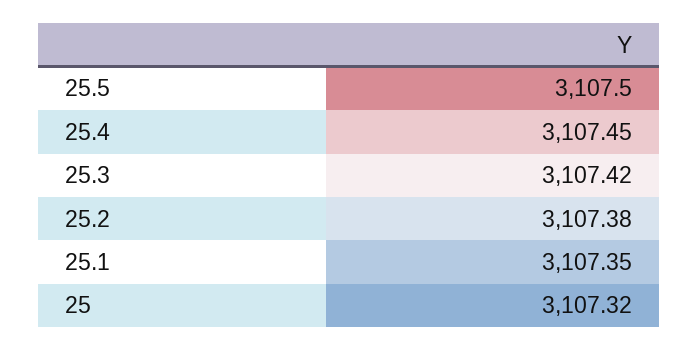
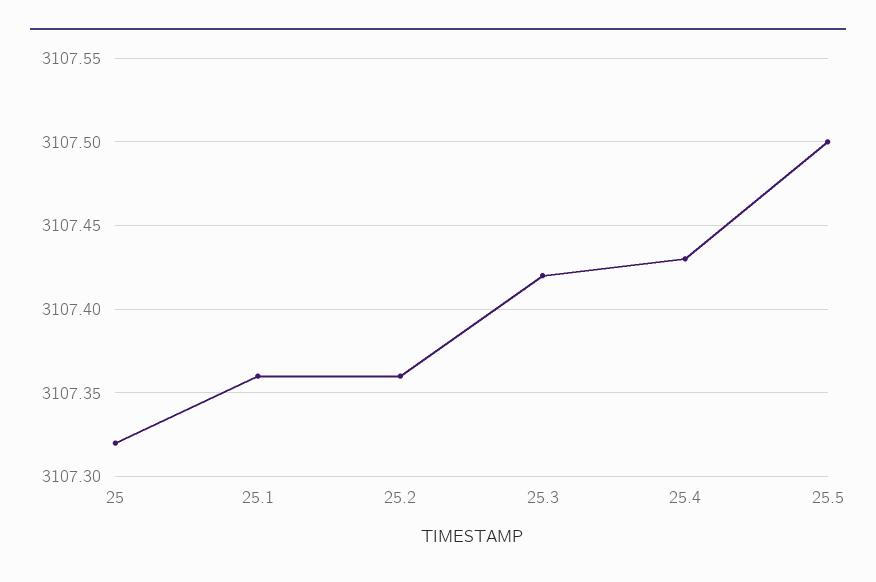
  {
    "25.5": 3107.5,
-   "25.4": 3107.45,
+   "25.4": 3107.43,
    "25.3": 3107.42,
-   "25.2": 3107.38,
+   "25.2": 3107.36,
-   "25.1": 3107.35,
+   "25.1": 3107.36,
    "25": 3107.32
  }

